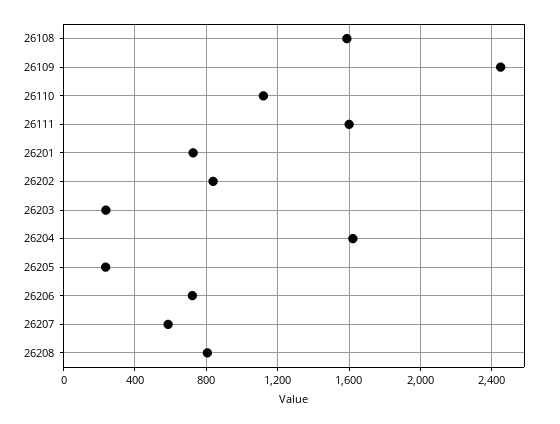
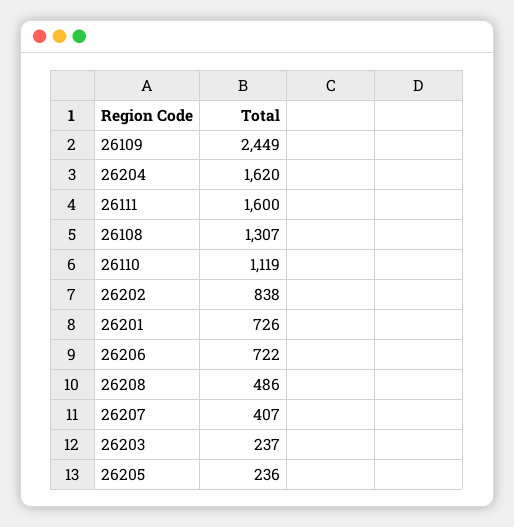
  {
-   "26108": 1600,
+   "26108": 1307,
    "26109": 2449,
    "26110": 1119,
    "26111": 1600,
    "26201": 726,
    "26202": 838,
    "26203": 237,
    "26204": 1620,
    "26205": 236,
    "26206": 722,
-   "26207": 600,
+   "26207": 407,
-   "26208": 800
+   "26208": 486
  }

